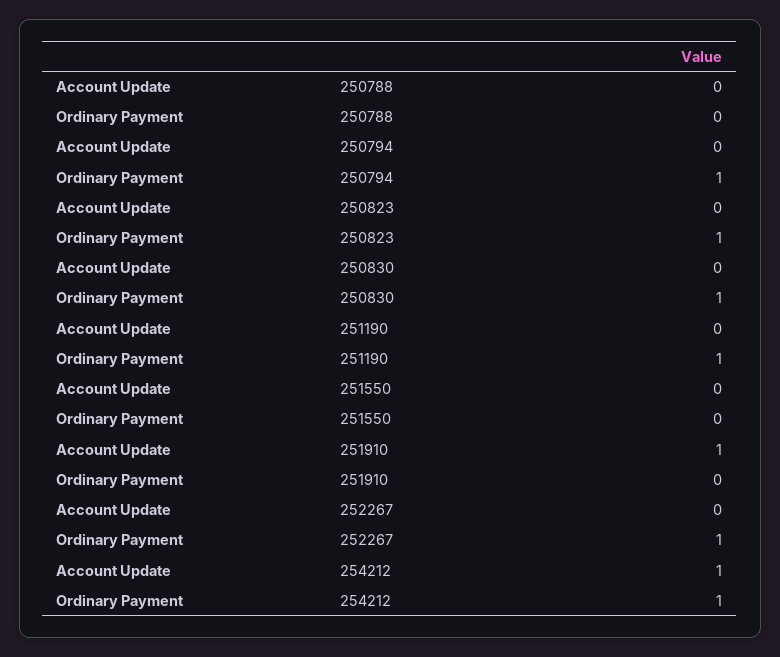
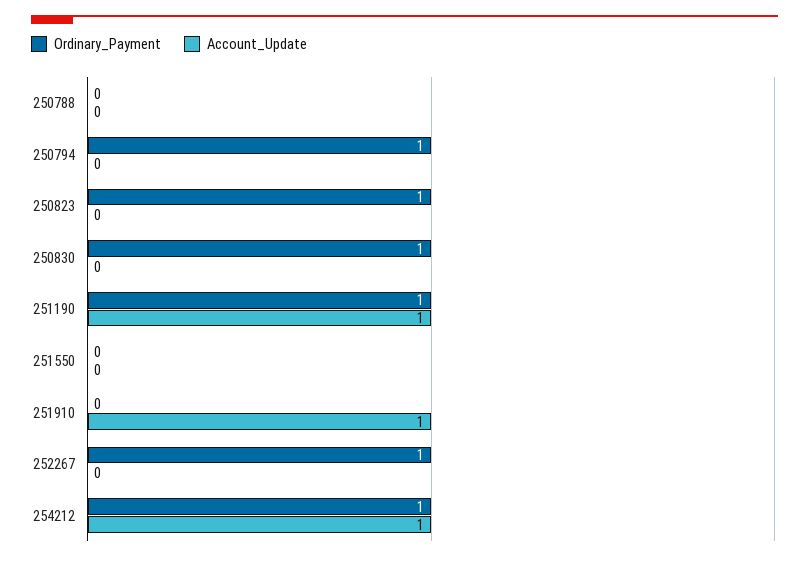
  {
    "Account Update": {
      "250788": 0,
      "250794": 0,
      "250823": 0,
      "250830": 0,
-     "251190": 0,
+     "251190": 1,
      "251550": 0,
      "251910": 1,
      "252267": 0,
      "254212": 1
    },
    "Ordinary Payment": {
      "250788": 0,
      "250794": 1,
      "250823": 1,
      "250830": 1,
      "251190": 1,
      "251550": 0,
      "251910": 0,
      "252267": 1,
      "254212": 1
    }
  }

